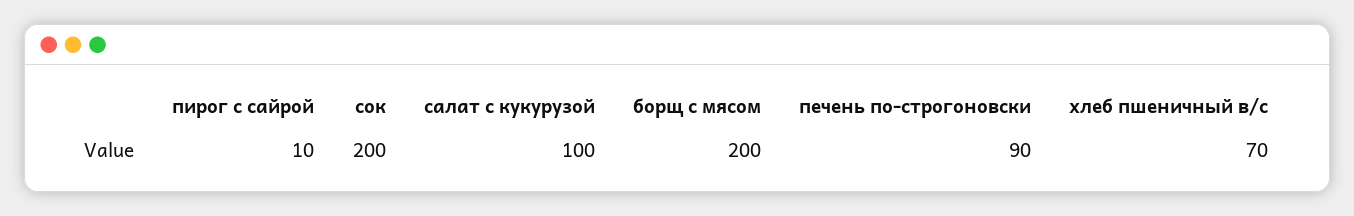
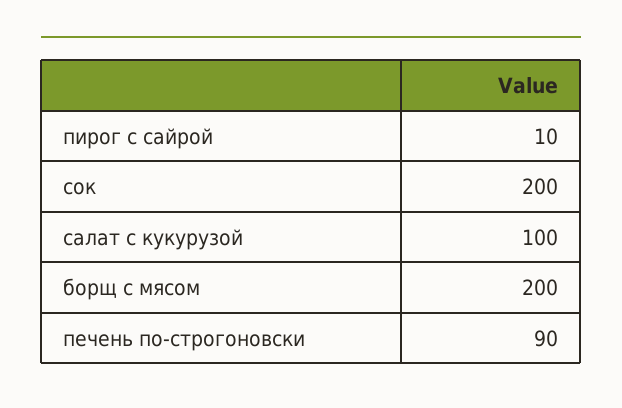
  {
    "пирог с сайрой": 10,
    "сок": 200,
    "салат с кукурузой": 100,
    "борщ с мясом": 200,
-   "печень по-строгоновски": 90,
+   "печень по-строгоновски": 90
-   "хлеб пшеничный в/с": 70
  }

